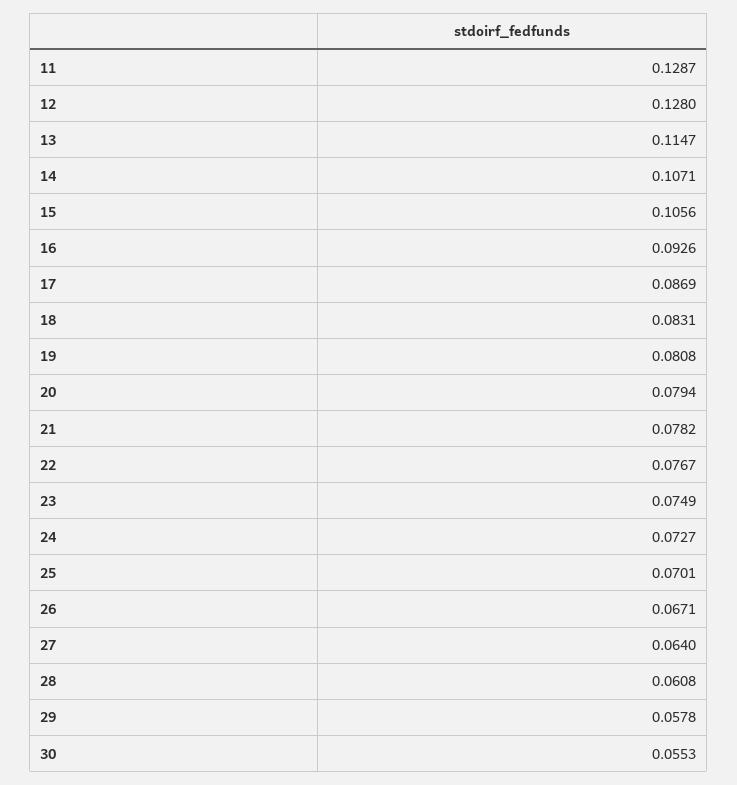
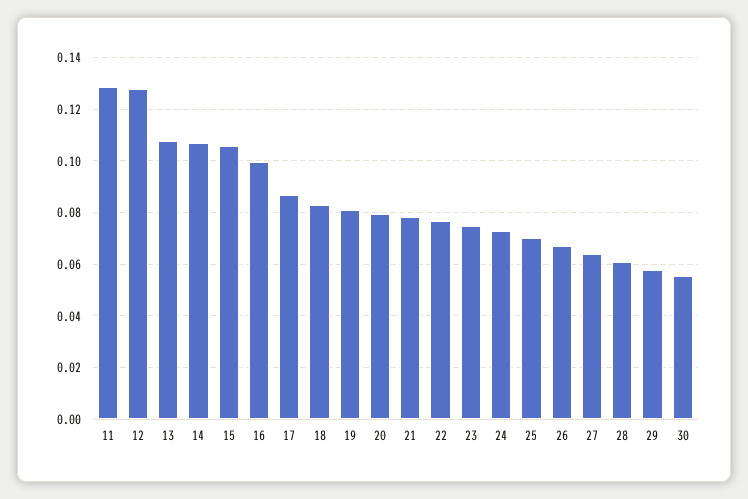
  {
    "11": 0.1287,
    "12": 0.128,
-   "13": 0.1147,
+   "13": 0.1075,
    "14": 0.1071,
    "15": 0.1056,
-   "16": 0.0926,
+   "16": 0.1,
    "17": 0.0869,
    "18": 0.0831,
    "19": 0.0808,
    "20": 0.0794,
    "21": 0.0782,
    "22": 0.0767,
    "23": 0.0749,
    "24": 0.0727,
    "25": 0.0701,
    "26": 0.0671,
    "27": 0.064,
    "28": 0.0608,
    "29": 0.0578,
    "30": 0.0553
  }

